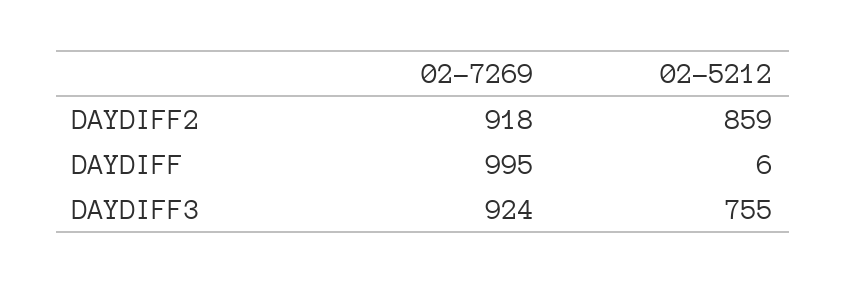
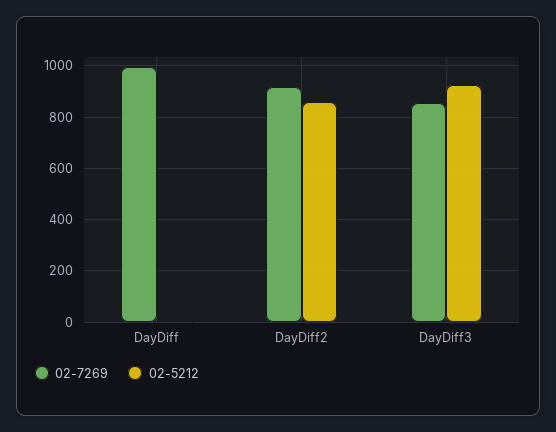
  {
    "02-7269": {
      "DAYDIFF2": 918,
      "DAYDIFF": 995,
-     "DAYDIFF3": 924
+     "DAYDIFF3": 850
    },
    "02-5212": {
      "DAYDIFF2": 859,
      "DAYDIFF": 6,
-     "DAYDIFF3": 755
+     "DAYDIFF3": 925
    }
  }

